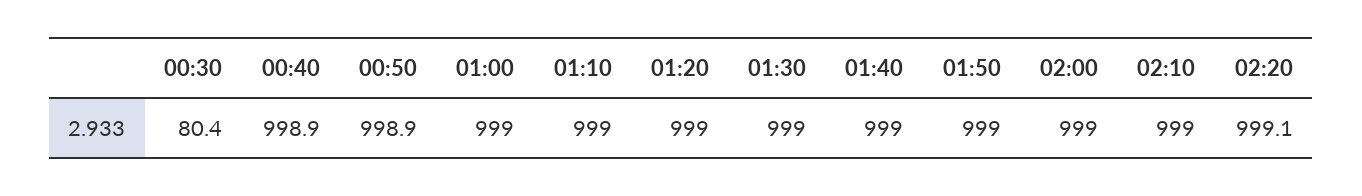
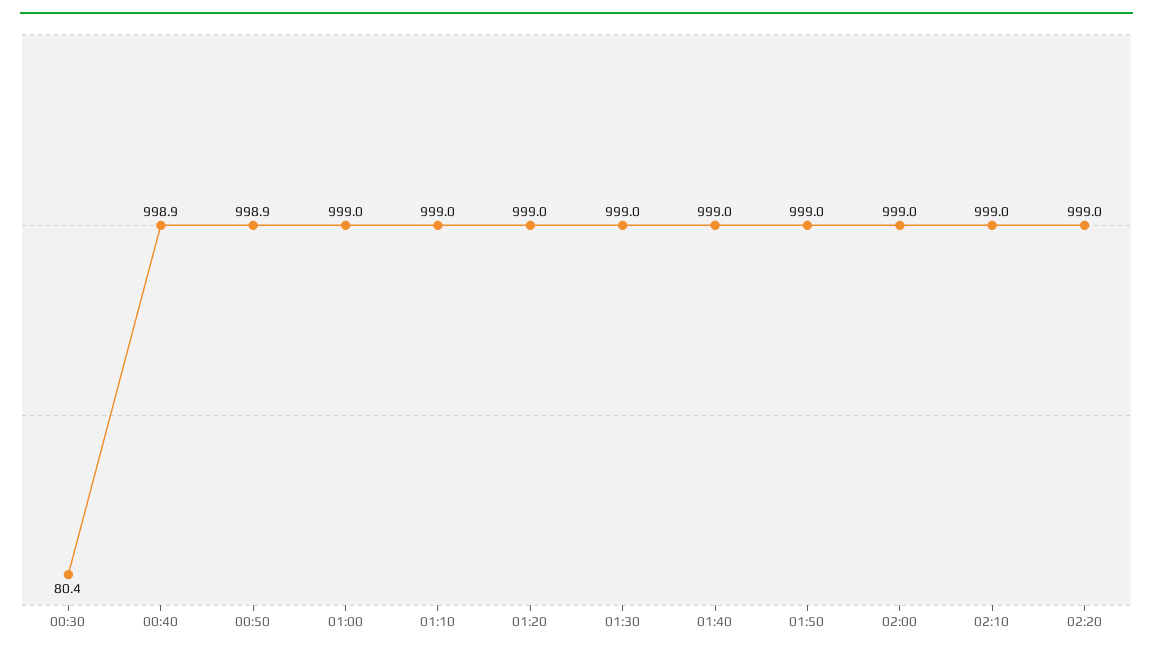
  {
    "00:30": 80.4,
    "00:40": 998.9,
    "00:50": 998.9,
    "01:00": 999,
    "01:10": 999,
    "01:20": 999,
    "01:30": 999,
    "01:40": 999,
    "01:50": 999,
    "02:00": 999,
    "02:10": 999,
-   "02:20": 999.1
+   "02:20": 999
  }

